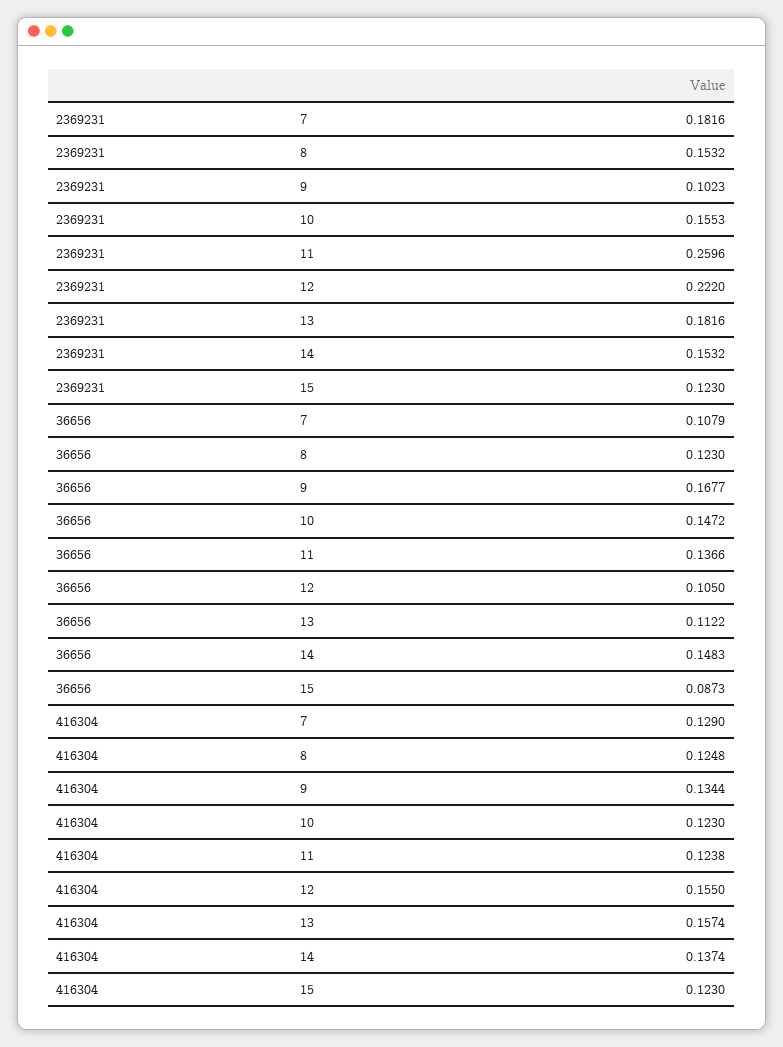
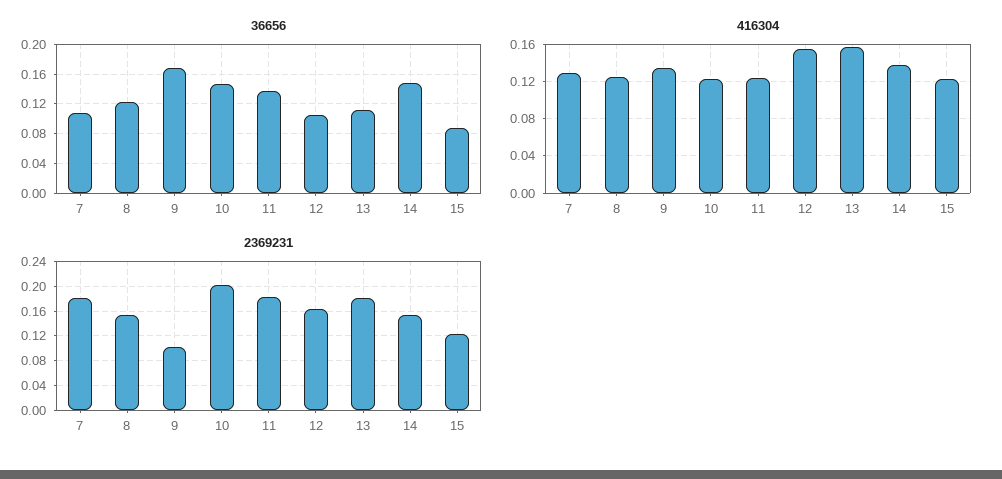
  {
    "2369231": {
      "7": 0.1816,
      "8": 0.1532,
      "9": 0.1023,
-     "10": 0.1553,
+     "10": 0.2,
-     "11": 0.2596,
+     "11": 0.18,
-     "12": 0.222,
+     "12": 0.16,
      "13": 0.1816,
      "14": 0.1532,
      "15": 0.123
    },
    "36656": {
      "7": 0.1079,
      "8": 0.123,
      "9": 0.1677,
      "10": 0.1472,
      "11": 0.1366,
      "12": 0.105,
      "13": 0.1122,
      "14": 0.1483,
      "15": 0.0873
    },
    "416304": {
      "7": 0.129,
      "8": 0.1248,
      "9": 0.1344,
      "10": 0.123,
      "11": 0.1238,
      "12": 0.155,
      "13": 0.1574,
      "14": 0.1374,
      "15": 0.123
    }
  }

